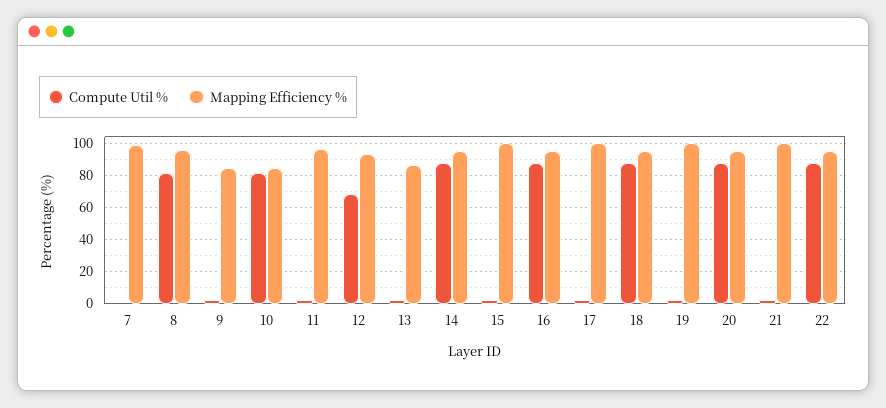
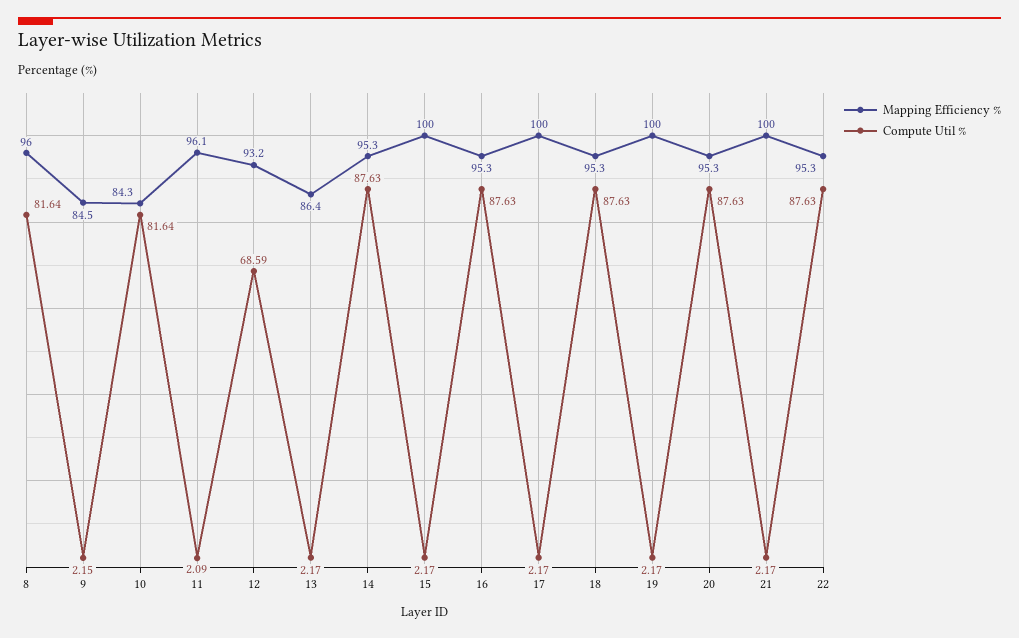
  {
    "Compute Util %": {
-     "7": 0,
      "8": 81.64,
      "9": 2.15,
      "10": 81.64,
      "11": 2.09,
      "12": 68.59,
      "13": 2.17,
      "14": 87.63,
      "15": 2.17,
      "16": 87.63,
      "17": 2.17,
      "18": 87.63,
      "19": 2.17,
      "20": 87.63,
      "21": 2.17,
      "22": 87.63
    },
    "Mapping Efficiency %": {
-     "7": 100,
      "8": 96,
      "9": 84.5,
      "10": 84.3,
      "11": 96.1,
      "12": 93.2,
      "13": 86.4,
      "14": 95.3,
      "15": 100,
      "16": 95.3,
      "17": 100,
      "18": 95.3,
      "19": 100,
      "20": 95.3,
      "21": 100,
      "22": 95.3
    }
  }

